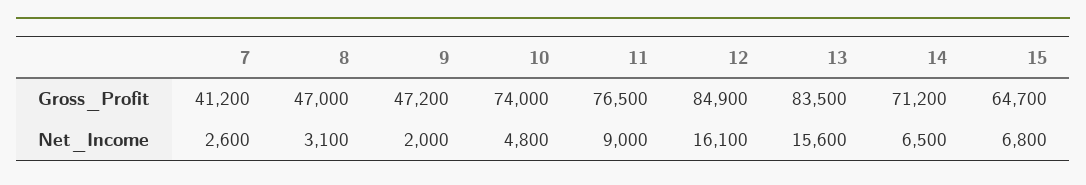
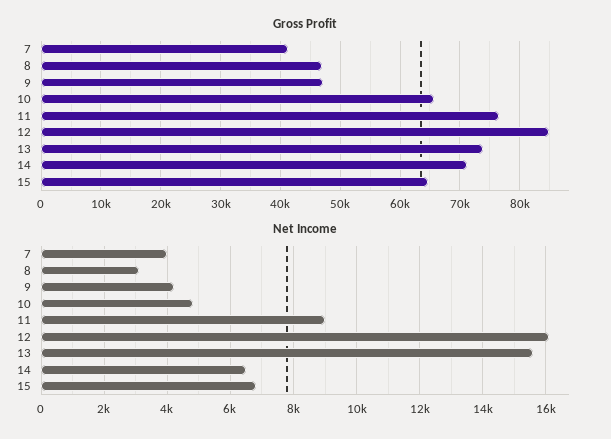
  {
    "Gross_Profit": {
      "7": 41200,
      "8": 47000,
      "9": 47200,
-     "10": 74000,
+     "10": 66000,
      "11": 76500,
      "12": 84900,
-     "13": 83500,
+     "13": 74000,
      "14": 71200,
      "15": 64700
    },
    "Net_Income": {
-     "7": 2600,
+     "7": 4000,
      "8": 3100,
-     "9": 2000,
+     "9": 4200,
      "10": 4800,
      "11": 9000,
      "12": 16100,
      "13": 15600,
      "14": 6500,
      "15": 6800
    }
  }

